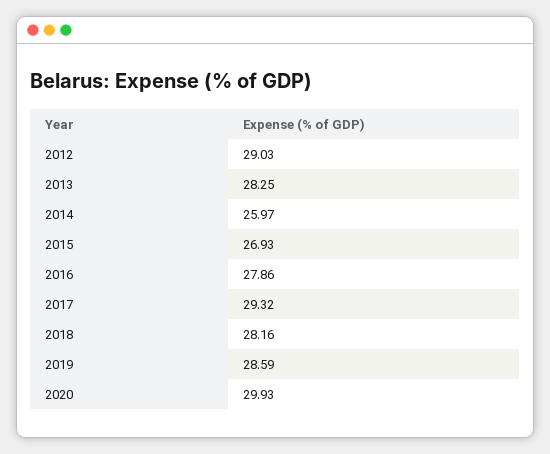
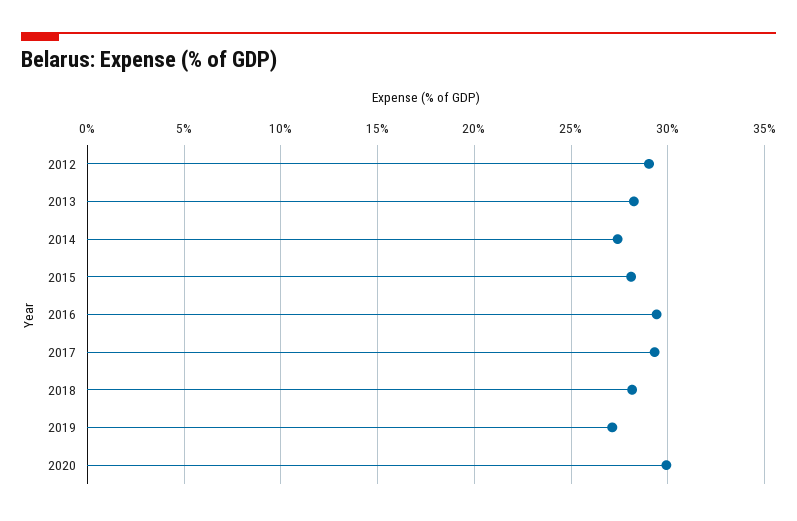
  {
    "2012": 29.03,
    "2013": 28.25,
-   "2014": 25.97,
+   "2014": 27.5,
-   "2015": 26.93,
+   "2015": 28,
-   "2016": 27.86,
+   "2016": 29.5,
    "2017": 29.32,
    "2018": 28.16,
-   "2019": 28.59,
+   "2019": 27,
    "2020": 29.93
  }

